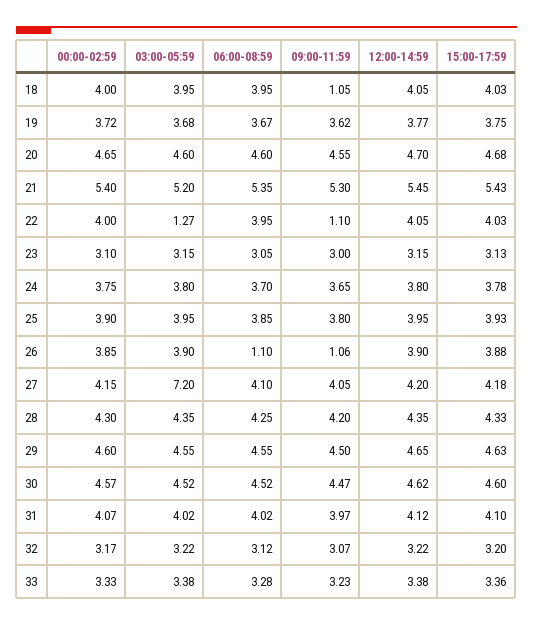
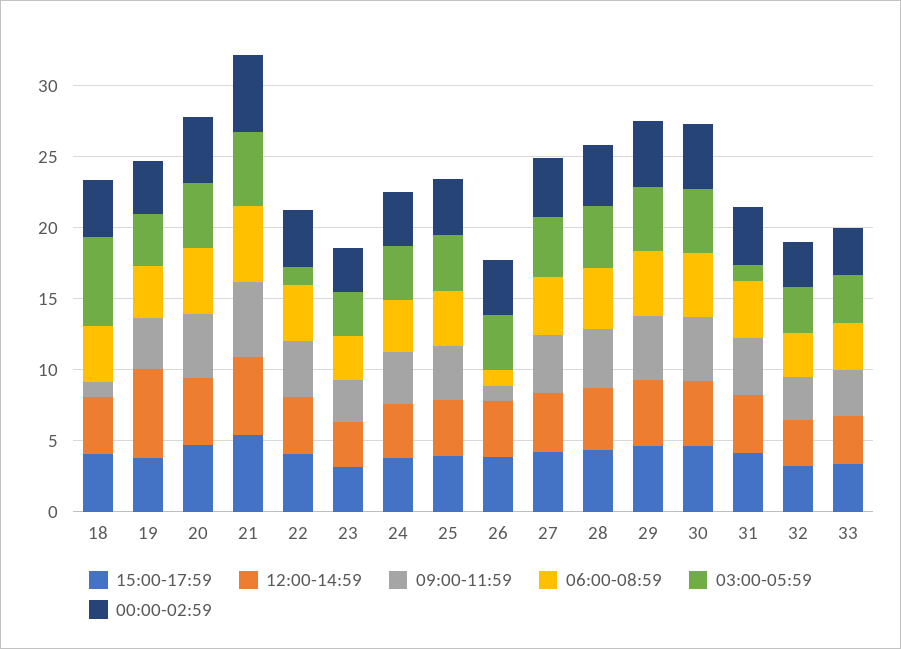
  {
    "00:00-02:59": {
      "18": 4,
      "19": 3.72,
      "20": 4.65,
      "21": 5.4,
      "22": 4,
      "23": 3.1,
      "24": 3.75,
      "25": 3.9,
      "26": 3.85,
      "27": 4.15,
      "28": 4.3,
      "29": 4.6,
      "30": 4.57,
      "31": 4.07,
      "32": 3.17,
      "33": 3.33
    },
    "03:00-05:59": {
-     "18": 3.95,
+     "18": 6,
      "19": 3.68,
      "20": 4.6,
      "21": 5.2,
      "22": 1.27,
      "23": 3.15,
      "24": 3.8,
      "25": 3.95,
      "26": 3.9,
-     "27": 7.2,
+     "27": 4,
      "28": 4.35,
      "29": 4.55,
      "30": 4.52,
-     "31": 4.02,
+     "31": 1,
      "32": 3.22,
      "33": 3.38
    },
    "06:00-08:59": {
      "18": 3.95,
      "19": 3.67,
      "20": 4.6,
      "21": 5.35,
      "22": 3.95,
      "23": 3.05,
      "24": 3.7,
      "25": 3.85,
      "26": 1.1,
      "27": 4.1,
      "28": 4.25,
      "29": 4.55,
      "30": 4.52,
      "31": 4.02,
      "32": 3.12,
      "33": 3.28
    },
    "09:00-11:59": {
      "18": 1.05,
      "19": 3.62,
      "20": 4.55,
      "21": 5.3,
-     "22": 1.1,
+     "22": 4,
      "23": 3,
      "24": 3.65,
      "25": 3.8,
      "26": 1.06,
      "27": 4.05,
      "28": 4.2,
      "29": 4.5,
      "30": 4.47,
      "31": 3.97,
      "32": 3.07,
      "33": 3.23
    },
    "12:00-14:59": {
      "18": 4.05,
-     "19": 3.77,
+     "19": 6,
      "20": 4.7,
      "21": 5.45,
      "22": 4.05,
      "23": 3.15,
      "24": 3.8,
      "25": 3.95,
      "26": 3.9,
      "27": 4.2,
      "28": 4.35,
      "29": 4.65,
      "30": 4.62,
      "31": 4.12,
      "32": 3.22,
      "33": 3.38
    },
    "15:00-17:59": {
      "18": 4.03,
      "19": 3.75,
      "20": 4.68,
      "21": 5.43,
      "22": 4.03,
      "23": 3.13,
      "24": 3.78,
      "25": 3.93,
      "26": 3.88,
      "27": 4.18,
      "28": 4.33,
      "29": 4.63,
      "30": 4.6,
      "31": 4.1,
      "32": 3.2,
      "33": 3.36
    }
  }

